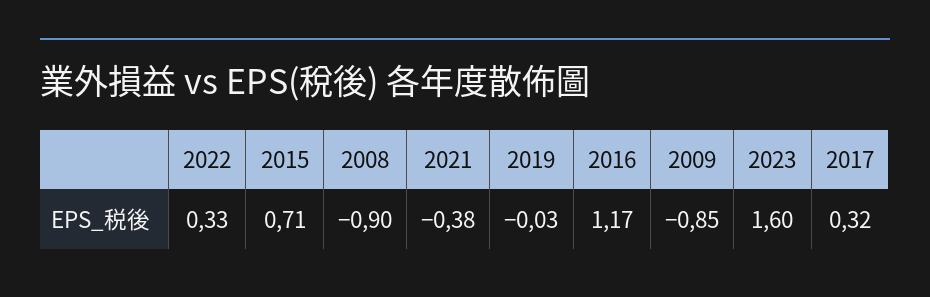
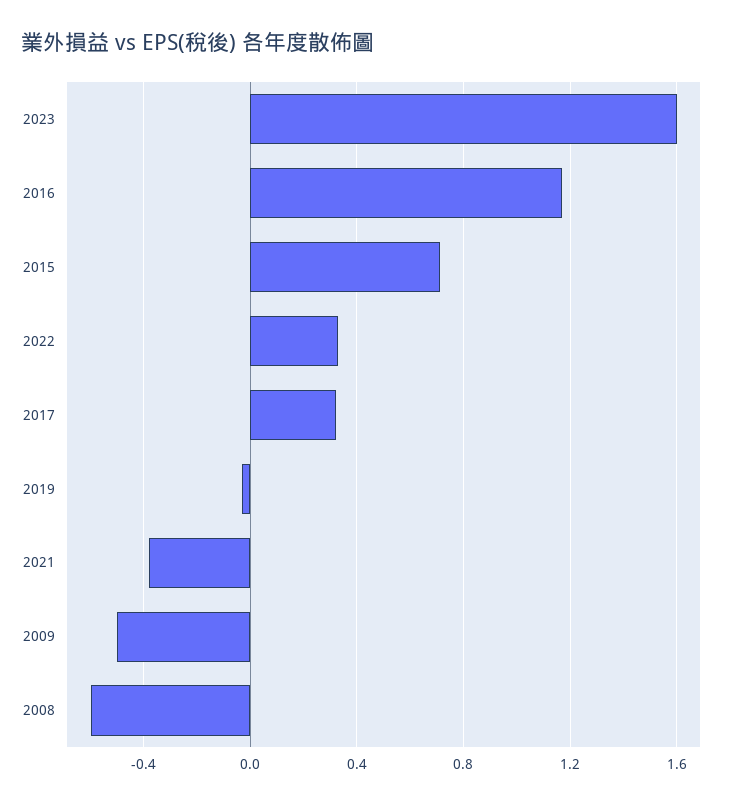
  {
    "2022": 0.33,
    "2015": 0.71,
-   "2008": -0.9,
+   "2008": -0.6,
    "2021": -0.38,
    "2019": -0.03,
    "2016": 1.17,
-   "2009": -0.85,
+   "2009": -0.5,
    "2023": 1.6,
    "2017": 0.32
  }

